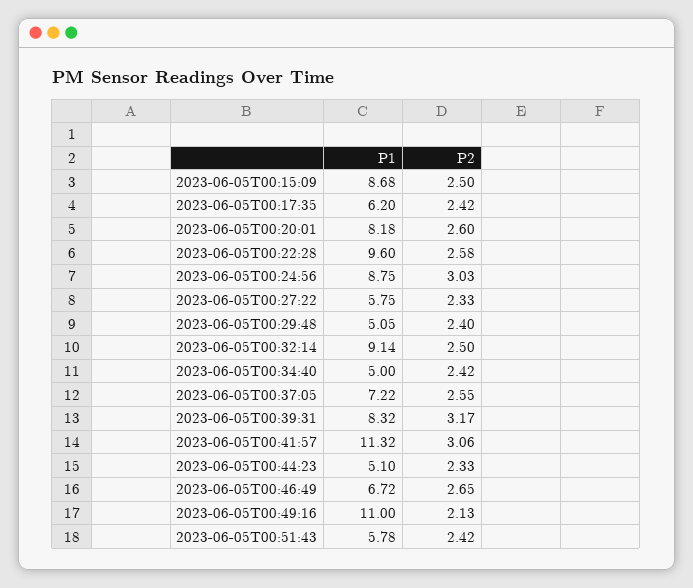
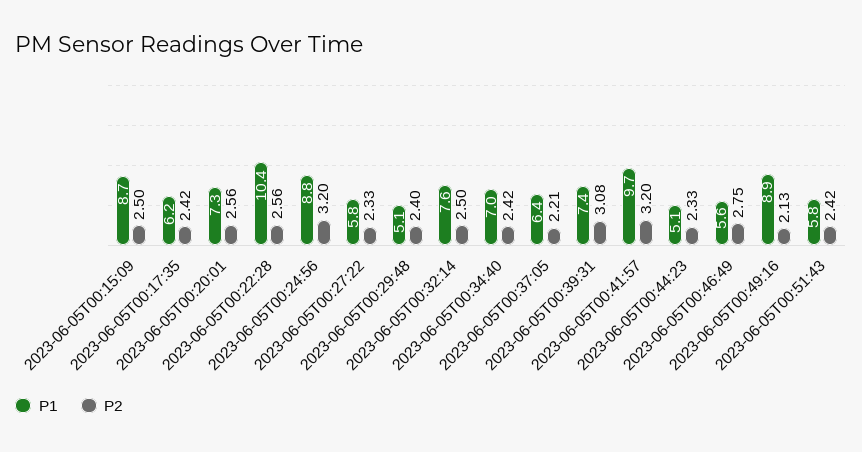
  {
    "P1": {
      "2023-06-05T00:15:09": 8.68,
      "2023-06-05T00:17:35": 6.2,
-     "2023-06-05T00:20:01": 8.18,
+     "2023-06-05T00:20:01": 7.3,
-     "2023-06-05T00:22:28": 9.6,
+     "2023-06-05T00:22:28": 10.4,
      "2023-06-05T00:24:56": 8.75,
      "2023-06-05T00:27:22": 5.75,
      "2023-06-05T00:29:48": 5.05,
-     "2023-06-05T00:32:14": 9.14,
+     "2023-06-05T00:32:14": 7.6,
-     "2023-06-05T00:34:40": 5,
+     "2023-06-05T00:34:40": 7,
-     "2023-06-05T00:37:05": 7.22,
+     "2023-06-05T00:37:05": 6.4,
-     "2023-06-05T00:39:31": 8.32,
+     "2023-06-05T00:39:31": 7.4,
-     "2023-06-05T00:41:57": 11.32,
+     "2023-06-05T00:41:57": 9.7,
      "2023-06-05T00:44:23": 5.1,
-     "2023-06-05T00:46:49": 6.72,
+     "2023-06-05T00:46:49": 5.6,
-     "2023-06-05T00:49:16": 11,
+     "2023-06-05T00:49:16": 8.9,
      "2023-06-05T00:51:43": 5.78
    },
    "P2": {
      "2023-06-05T00:15:09": 2.5,
      "2023-06-05T00:17:35": 2.42,
-     "2023-06-05T00:20:01": 2.6,
+     "2023-06-05T00:20:01": 2.56,
-     "2023-06-05T00:22:28": 2.58,
+     "2023-06-05T00:22:28": 2.56,
-     "2023-06-05T00:24:56": 3.03,
+     "2023-06-05T00:24:56": 3.2,
      "2023-06-05T00:27:22": 2.33,
      "2023-06-05T00:29:48": 2.4,
      "2023-06-05T00:32:14": 2.5,
      "2023-06-05T00:34:40": 2.42,
-     "2023-06-05T00:37:05": 2.55,
+     "2023-06-05T00:37:05": 2.21,
-     "2023-06-05T00:39:31": 3.17,
+     "2023-06-05T00:39:31": 3.08,
-     "2023-06-05T00:41:57": 3.06,
+     "2023-06-05T00:41:57": 3.2,
      "2023-06-05T00:44:23": 2.33,
-     "2023-06-05T00:46:49": 2.65,
+     "2023-06-05T00:46:49": 2.75,
      "2023-06-05T00:49:16": 2.13,
      "2023-06-05T00:51:43": 2.42
    }
  }

